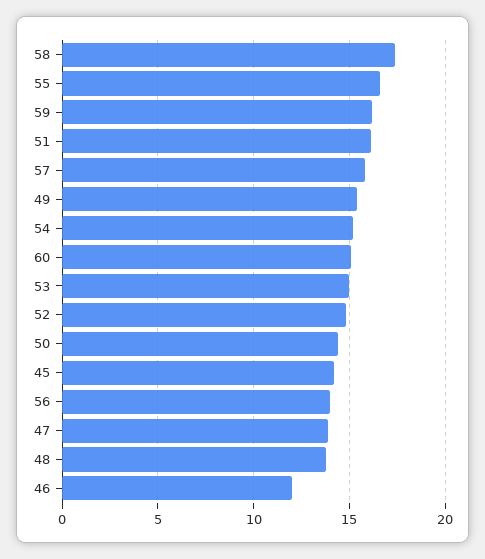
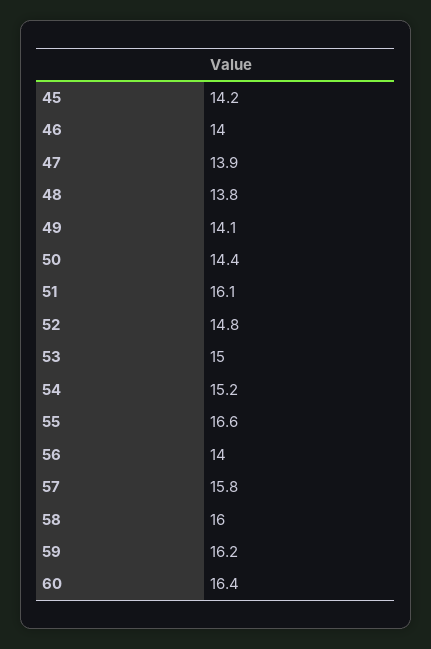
  {
-   "58": 17.5,
+   "58": 16,
    "55": 16.6,
    "59": 16.2,
    "51": 16.1,
    "57": 15.8,
-   "49": 15.5,
+   "49": 14.1,
    "54": 15.2,
-   "60": 15,
+   "60": 16.4,
    "53": 15,
    "52": 14.8,
    "50": 14.4,
    "45": 14.2,
    "56": 14,
    "47": 13.9,
    "48": 13.8,
-   "46": 12
+   "46": 14
  }

